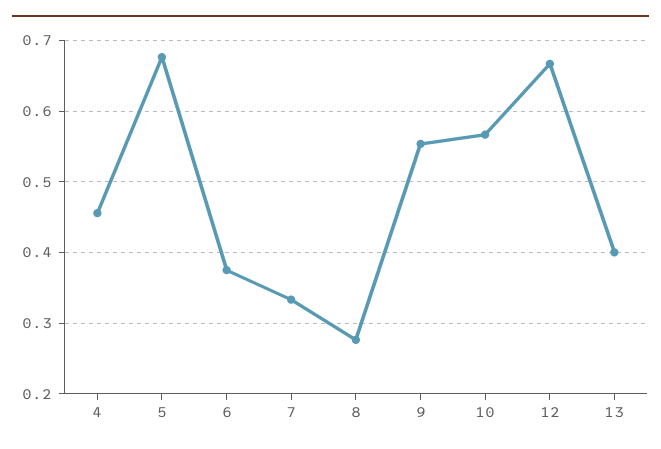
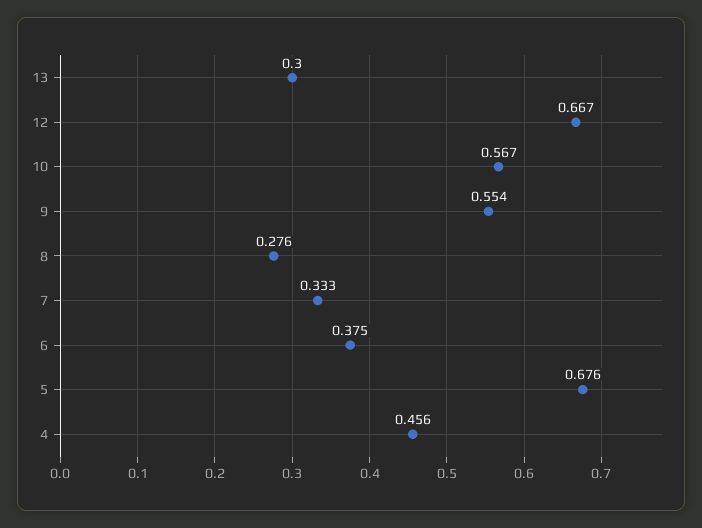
  {
    "4": 0.456,
    "5": 0.676,
    "6": 0.375,
    "7": 0.333,
    "8": 0.276,
    "9": 0.554,
    "10": 0.567,
    "12": 0.667,
-   "13": 0.4
+   "13": 0.3
  }

